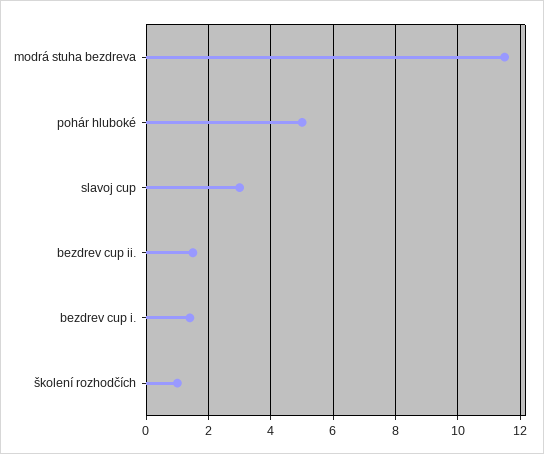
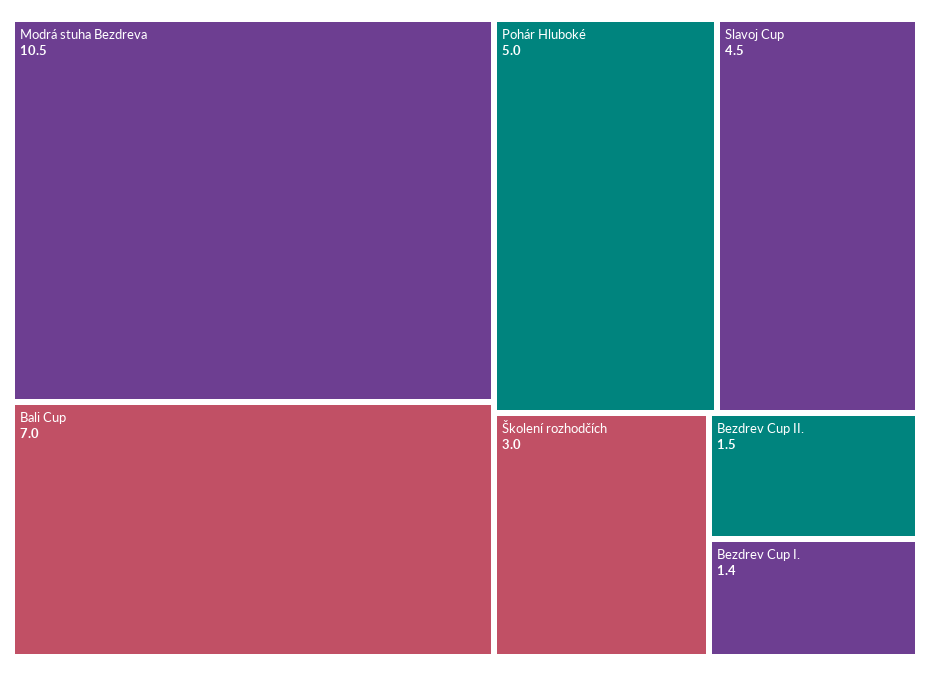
  {
-   "modrá stuha bezdreva": 11.5,
+   "modrá stuha bezdreva": 10.5,
    "pohár hluboké": 5,
-   "slavoj cup": 3,
+   "slavoj cup": 4.5,
    "bezdrev cup ii.": 1.5,
    "bezdrev cup i.": 1.4,
-   "školení rozhodčích": 1
+   "školení rozhodčích": 3,
+   "Bali Cup": 7
  }

